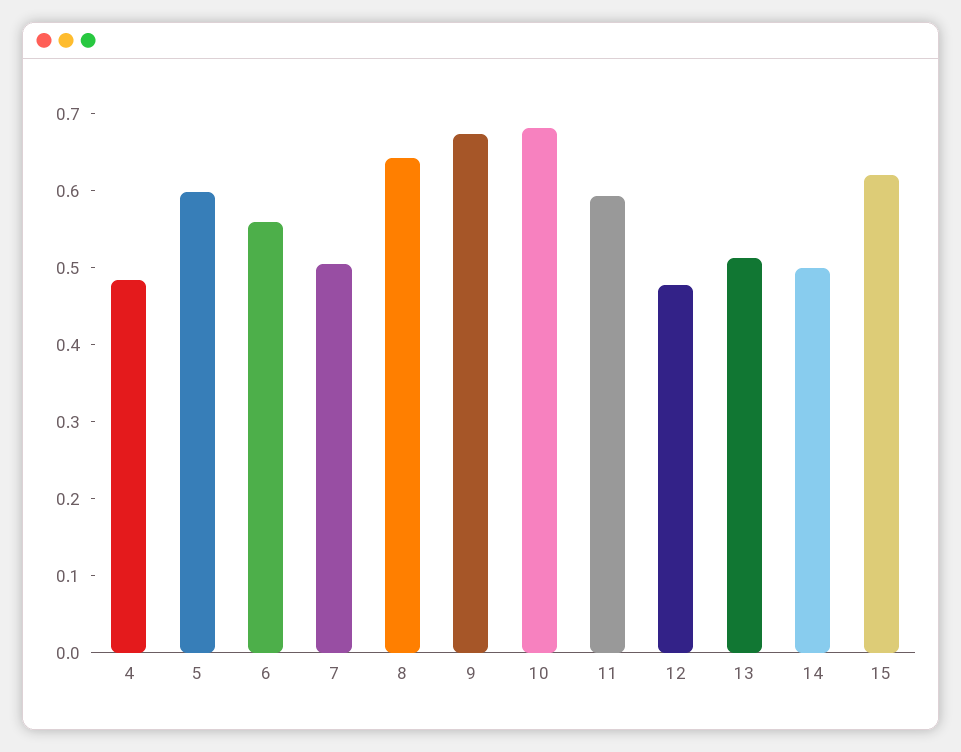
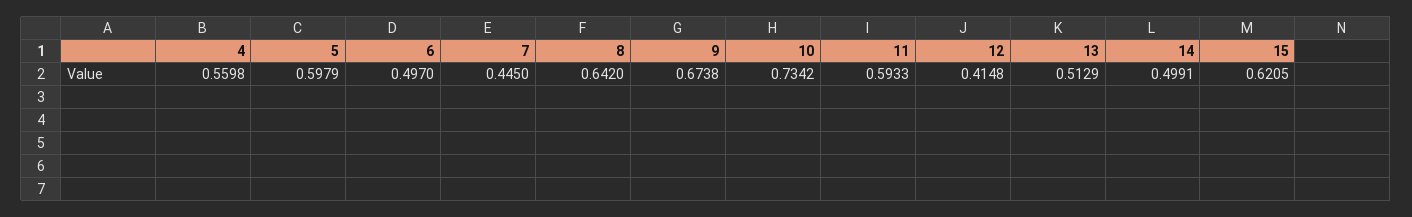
  {
-   "4": 0.48,
+   "4": 0.5598,
    "5": 0.5979,
-   "6": 0.56,
+   "6": 0.497,
-   "7": 0.5,
+   "7": 0.445,
    "8": 0.642,
    "9": 0.6738,
-   "10": 0.68,
+   "10": 0.7342,
    "11": 0.5933,
-   "12": 0.48,
+   "12": 0.4148,
    "13": 0.5129,
    "14": 0.4991,
    "15": 0.6205
  }

